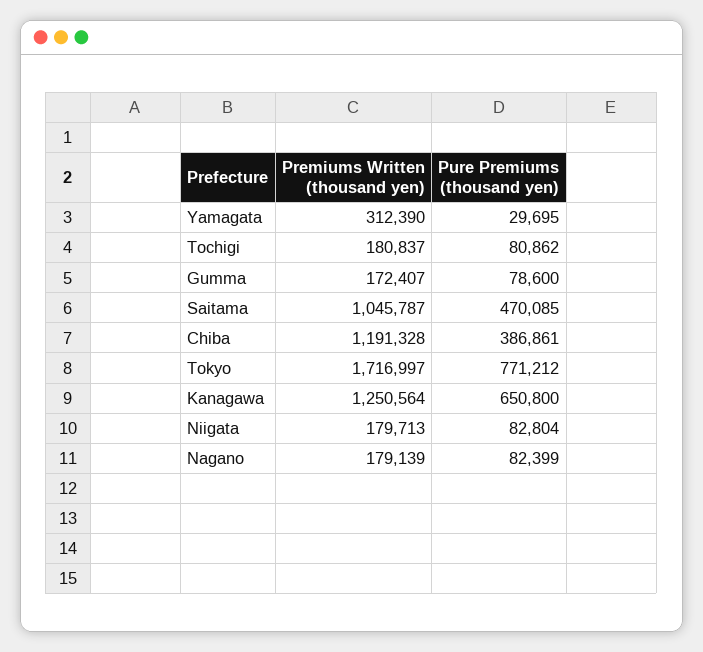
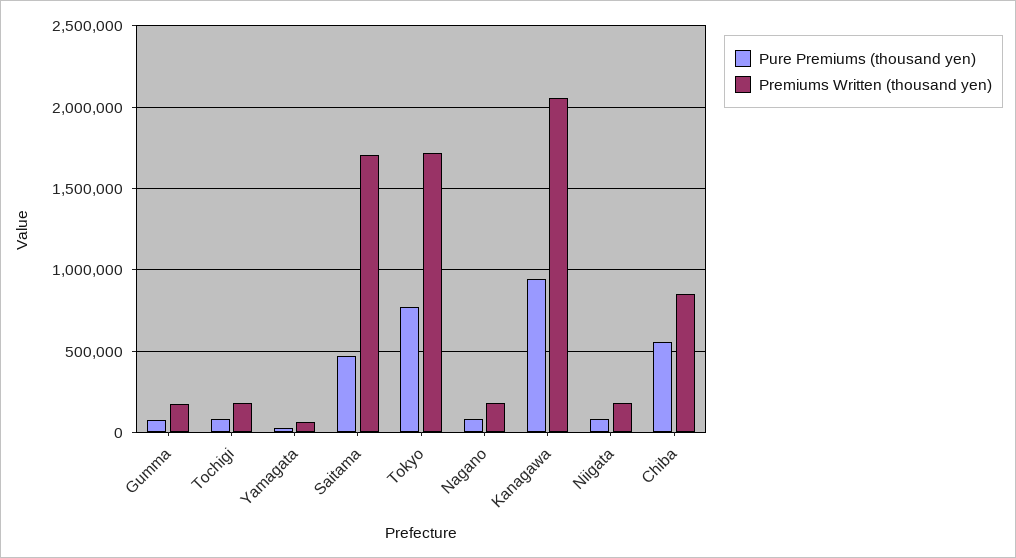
  {
    "Premiums Written (thousand yen)": {
-     "Yamagata": 312390,
+     "Yamagata": 50000,
      "Tochigi": 180837,
      "Gumma": 172407,
-     "Saitama": 1045787,
+     "Saitama": 1700000,
-     "Chiba": 1191328,
+     "Chiba": 850000,
      "Tokyo": 1716997,
-     "Kanagawa": 1250564,
+     "Kanagawa": 2050000,
      "Niigata": 179713,
      "Nagano": 179139
    },
    "Pure Premiums (thousand yen)": {
      "Yamagata": 29695,
      "Tochigi": 80862,
      "Gumma": 78600,
      "Saitama": 470085,
-     "Chiba": 386861,
+     "Chiba": 550000,
      "Tokyo": 771212,
-     "Kanagawa": 650800,
+     "Kanagawa": 950000,
      "Niigata": 82804,
      "Nagano": 82399
    }
  }

